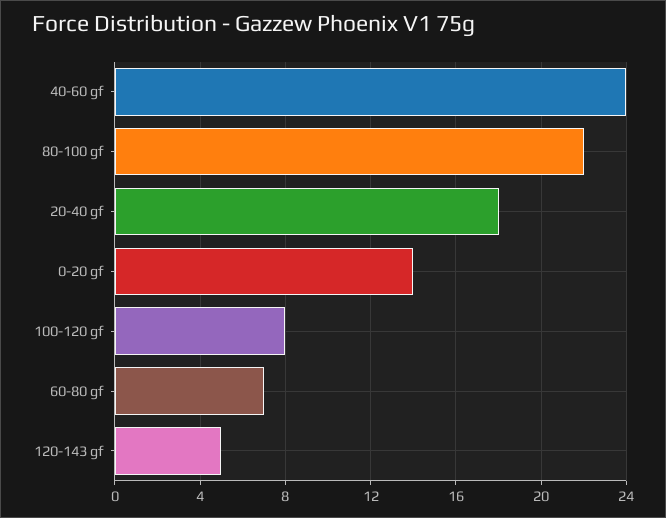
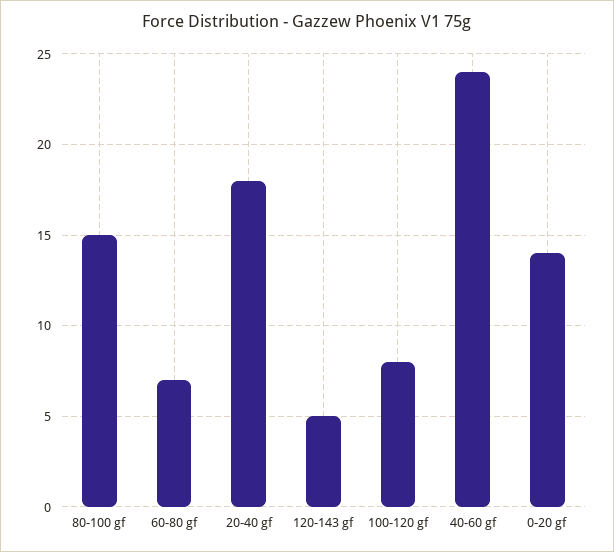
  {
    "40-60 gf": 24,
-   "80-100 gf": 22,
+   "80-100 gf": 15,
    "20-40 gf": 18,
    "0-20 gf": 14,
    "100-120 gf": 8,
    "60-80 gf": 7,
    "120-143 gf": 5
  }

